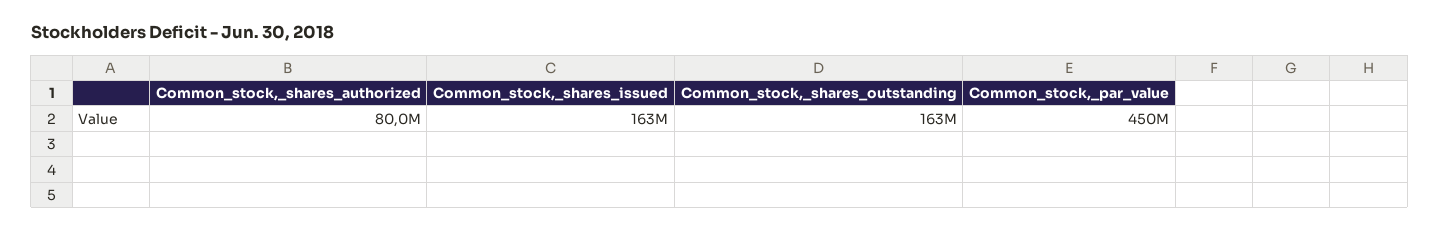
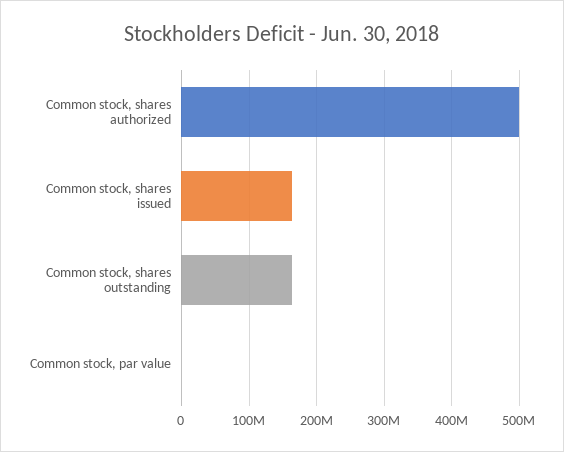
  {
-   "Common_stock,_shares_authorized": 80000000,
+   "Common_stock,_shares_authorized": 500000000,
    "Common_stock,_shares_issued": 163000000,
    "Common_stock,_shares_outstanding": 163000000,
-   "Common_stock,_par_value": 450000000
+   "Common_stock,_par_value": 0
  }

